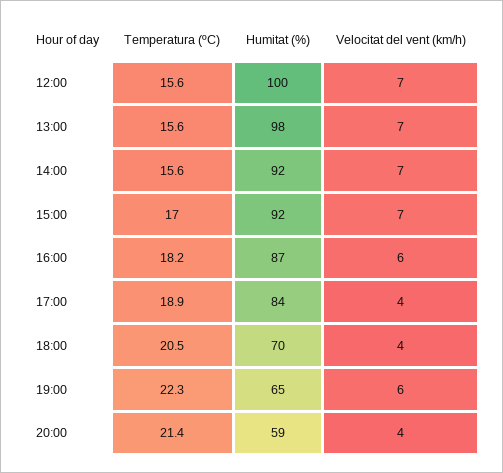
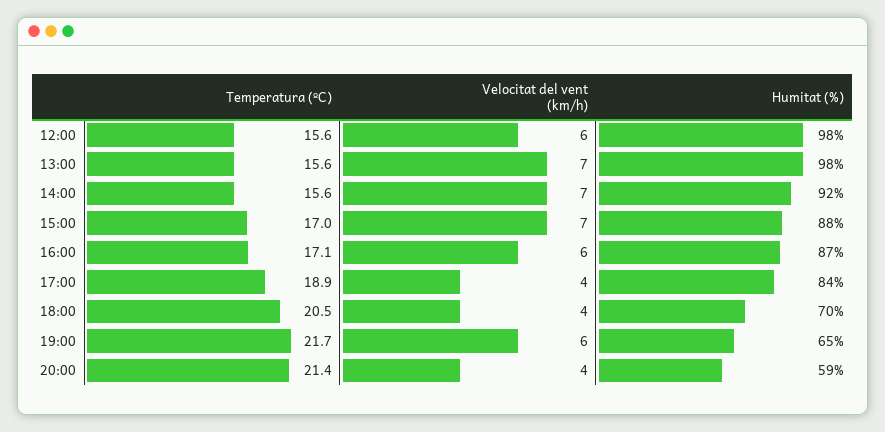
  {
    "Temperatura (ºC)": {
      "12:00": 15.6,
      "13:00": 15.6,
      "14:00": 15.6,
      "15:00": 17,
-     "16:00": 18.2,
+     "16:00": 17.1,
      "17:00": 18.9,
      "18:00": 20.5,
-     "19:00": 22.3,
+     "19:00": 21.7,
      "20:00": 21.4
    },
    "Humitat (%)": {
-     "12:00": 100,
+     "12:00": 98,
      "13:00": 98,
      "14:00": 92,
-     "15:00": 92,
+     "15:00": 88,
      "16:00": 87,
      "17:00": 84,
      "18:00": 70,
      "19:00": 65,
      "20:00": 59
    },
    "Velocitat del vent (km/h)": {
-     "12:00": 7,
+     "12:00": 6,
      "13:00": 7,
      "14:00": 7,
      "15:00": 7,
      "16:00": 6,
      "17:00": 4,
      "18:00": 4,
      "19:00": 6,
      "20:00": 4
    }
  }

